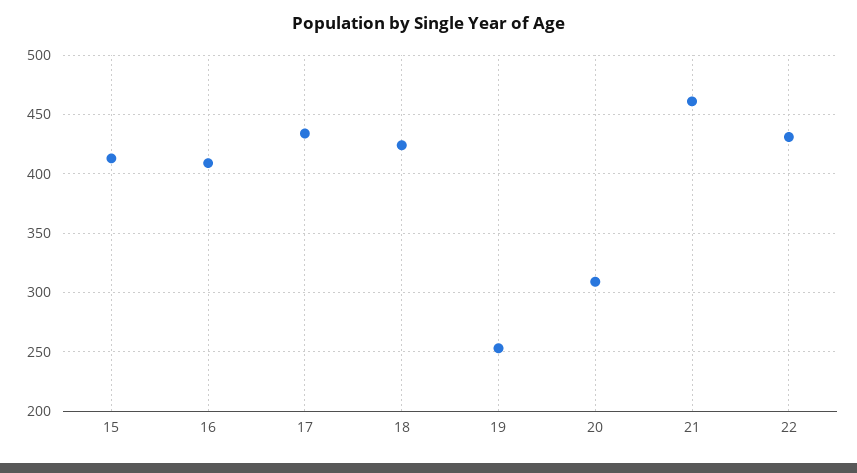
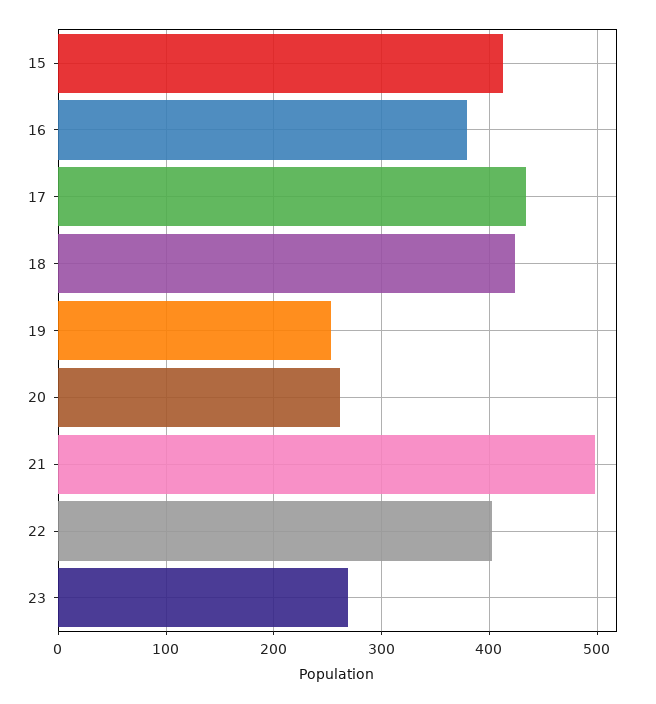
  {
    "15": 410,
-   "16": 410,
+   "16": 380,
    "17": 430,
    "18": 420,
    "19": 250,
-   "20": 310,
+   "20": 260,
-   "21": 460,
+   "21": 500,
-   "22": 430
+   "22": 400,
+   "23": 270
  }

